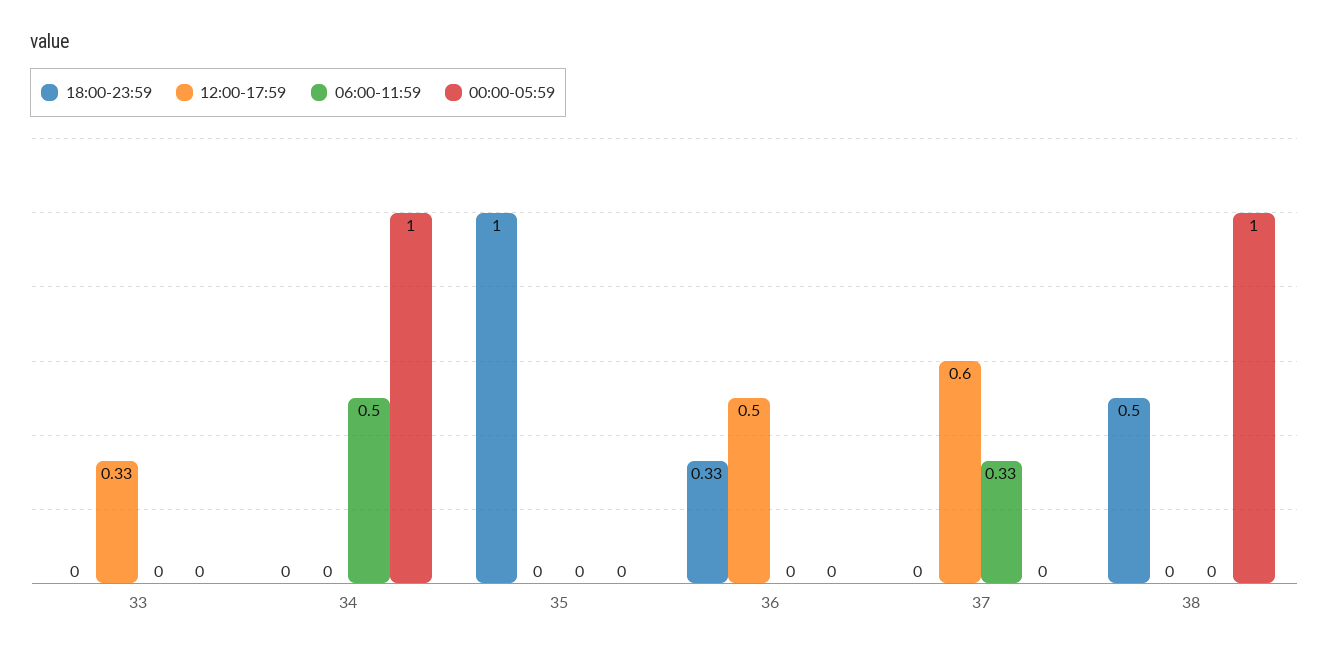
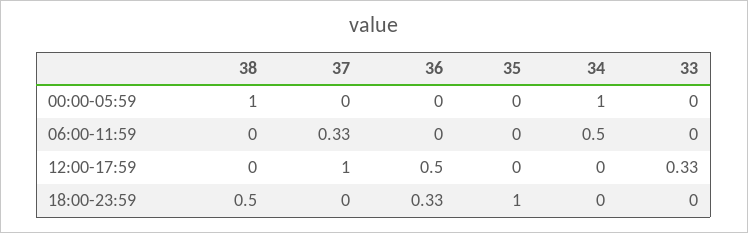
  {
    "18:00-23:59": {
      "33": 0,
      "34": 0,
      "35": 1,
      "36": 0.33,
      "37": 0,
      "38": 0.5
    },
    "12:00-17:59": {
      "33": 0.33,
      "34": 0,
      "35": 0,
      "36": 0.5,
-     "37": 0.6,
+     "37": 1,
      "38": 0
    },
    "06:00-11:59": {
      "33": 0,
      "34": 0.5,
      "35": 0,
      "36": 0,
      "37": 0.33,
      "38": 0
    },
    "00:00-05:59": {
      "33": 0,
      "34": 1,
      "35": 0,
      "36": 0,
      "37": 0,
      "38": 1
    }
  }

